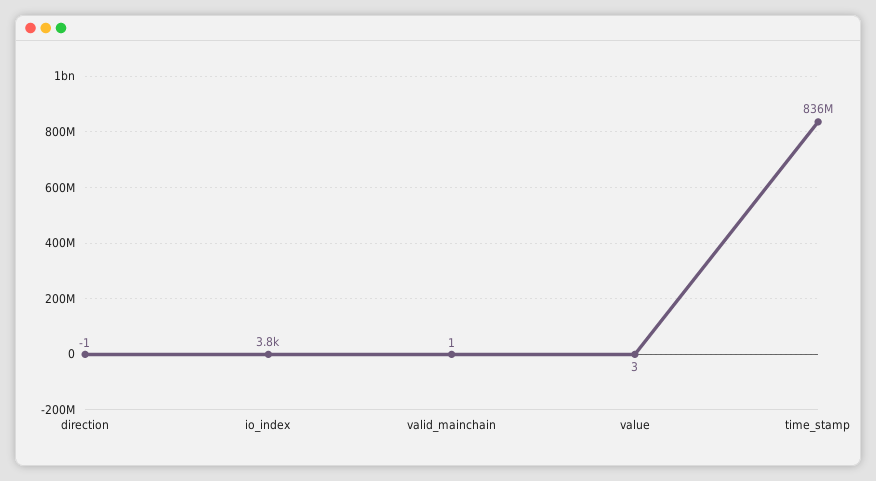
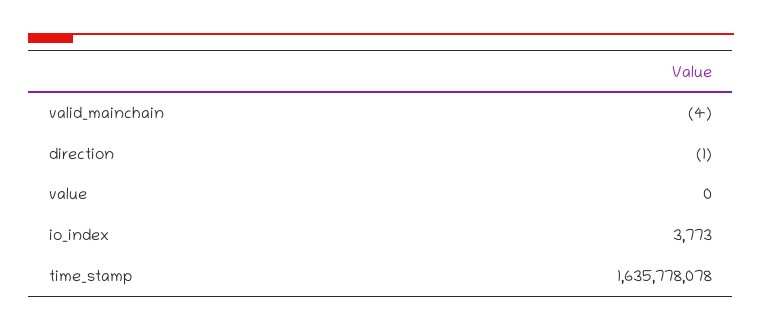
  {
    "direction": -1,
    "io_index": 3773,
-   "valid_mainchain": 1,
+   "valid_mainchain": -4,
-   "value": 3,
+   "value": 0,
-   "time_stamp": 836000000
+   "time_stamp": 1635778078
  }

